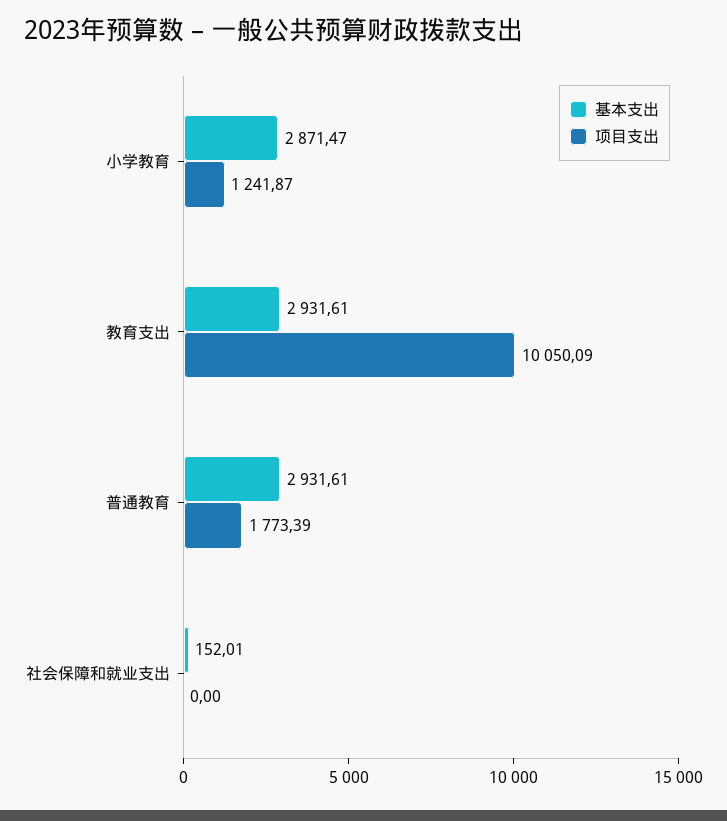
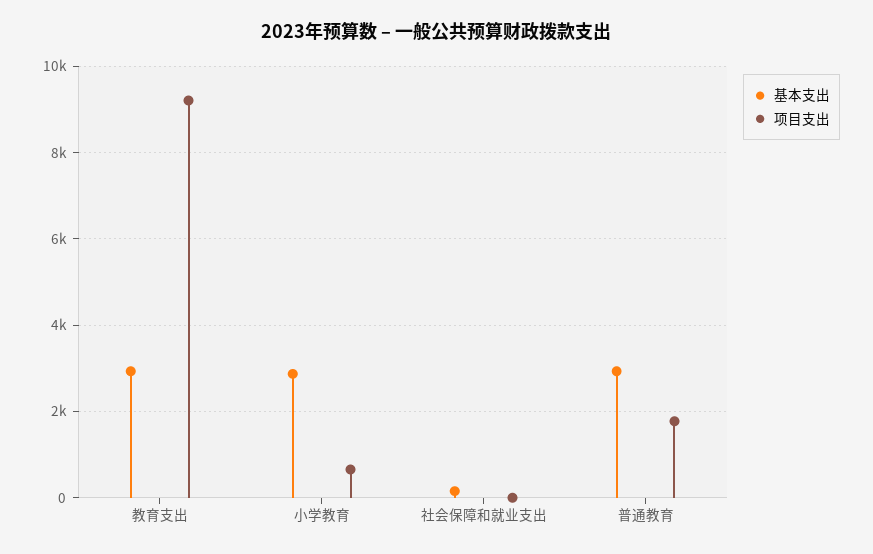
  {
    "基本支出": {
      "小学教育": 2871.47,
      "教育支出": 2931.61,
      "普通教育": 2931.61,
      "社会保障和就业支出": 152.01
    },
    "项目支出": {
-     "小学教育": 1241.87,
+     "小学教育": 600,
-     "教育支出": 10050.09,
+     "教育支出": 9200,
      "普通教育": 1773.39,
      "社会保障和就业支出": 0
    }
  }

